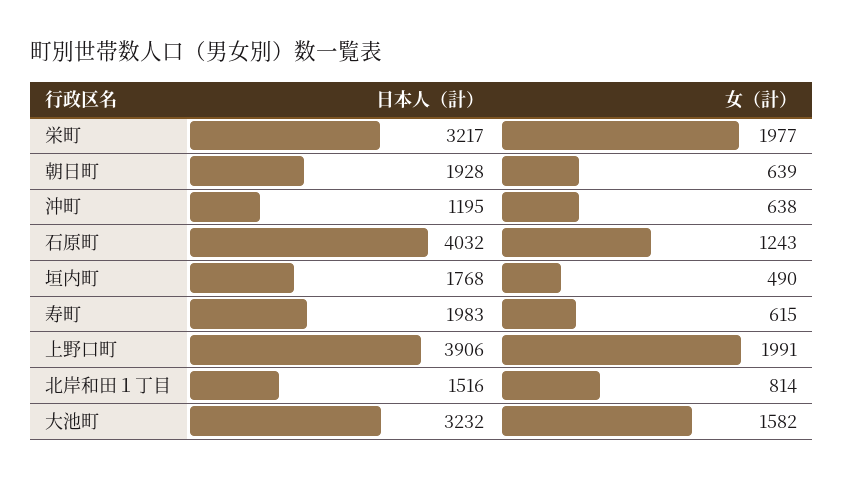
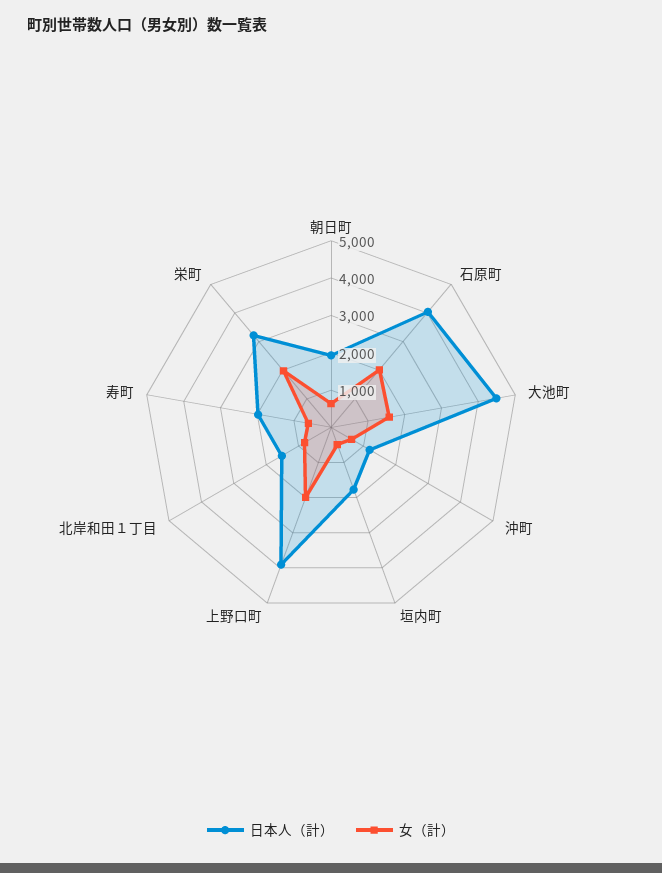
  {
    "日本人（計）": {
      "栄町": 3217,
      "朝日町": 1928,
      "沖町": 1195,
      "石原町": 4032,
      "垣内町": 1768,
      "寿町": 1983,
      "上野口町": 3906,
      "北岸和田１丁目": 1516,
-     "大池町": 3232
+     "大池町": 4500
    },
    "女（計）": {
      "栄町": 1977,
      "朝日町": 639,
      "沖町": 638,
-     "石原町": 1243,
+     "石原町": 2000,
      "垣内町": 490,
      "寿町": 615,
      "上野口町": 1991,
      "北岸和田１丁目": 814,
      "大池町": 1582
    }
  }

